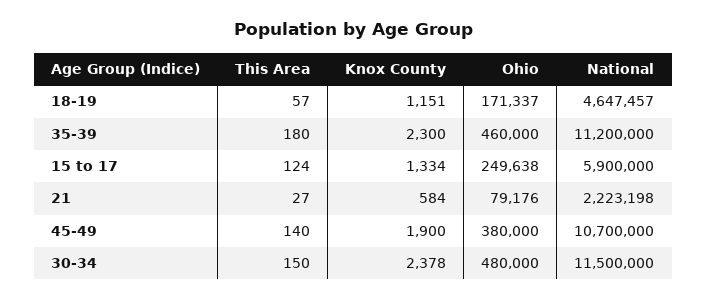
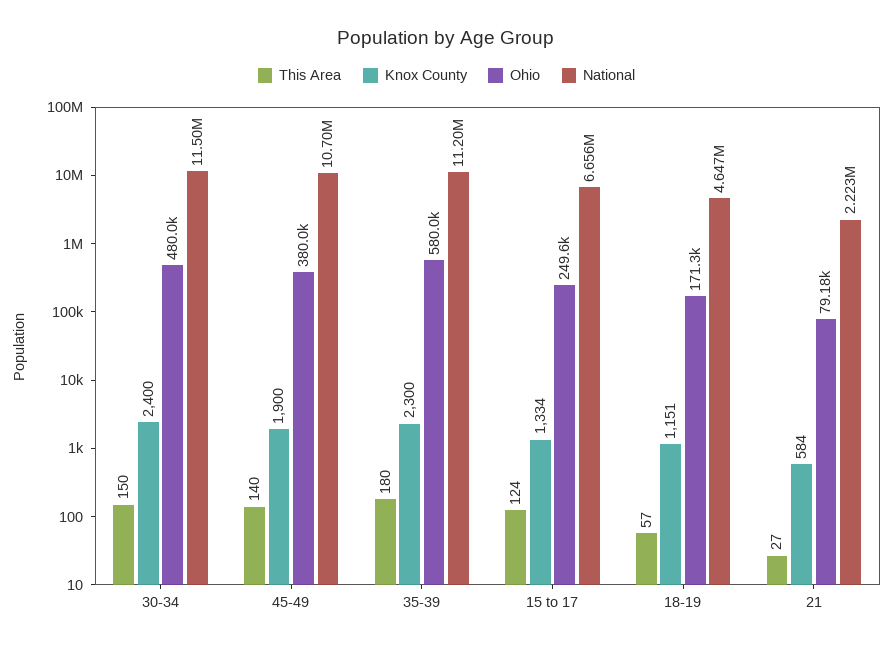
  {
    "This Area": {
      "18-19": 57,
      "35-39": 180,
      "15 to 17": 124,
      "21": 27,
      "45-49": 140,
      "30-34": 150
    },
    "Knox County": {
      "18-19": 1151,
      "35-39": 2300,
      "15 to 17": 1334,
      "21": 584,
      "45-49": 1900,
-     "30-34": 2378
+     "30-34": 2400
    },
    "Ohio": {
      "18-19": 171337,
-     "35-39": 460000,
+     "35-39": 580000,
      "15 to 17": 249638,
      "21": 79176,
      "45-49": 380000,
      "30-34": 480000
    },
    "National": {
      "18-19": 4647457,
      "35-39": 11200000,
-     "15 to 17": 5900000,
+     "15 to 17": 6656000,
      "21": 2223198,
      "45-49": 10700000,
      "30-34": 11500000
    }
  }

